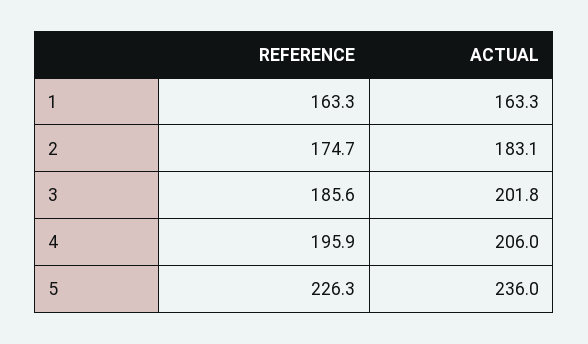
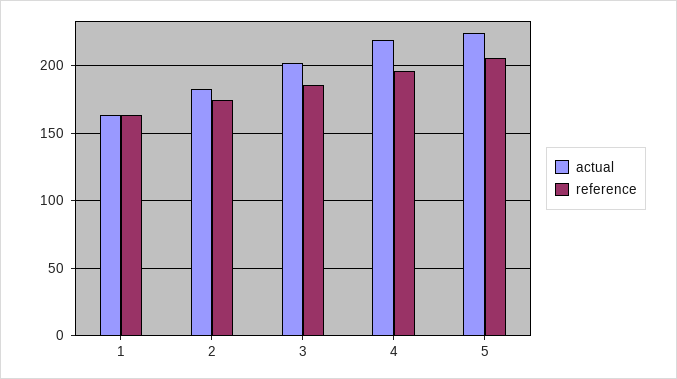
  {
    "REFERENCE": {
      "1": 163.3,
      "2": 174.7,
      "3": 185.6,
      "4": 195.9,
-     "5": 226.3
+     "5": 205
    },
    "ACTUAL": {
      "1": 163.3,
      "2": 183.1,
      "3": 201.8,
-     "4": 206,
+     "4": 220,
-     "5": 236
+     "5": 225
    }
  }

